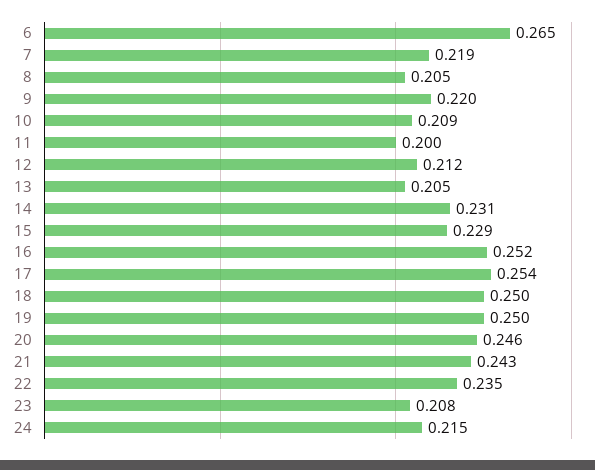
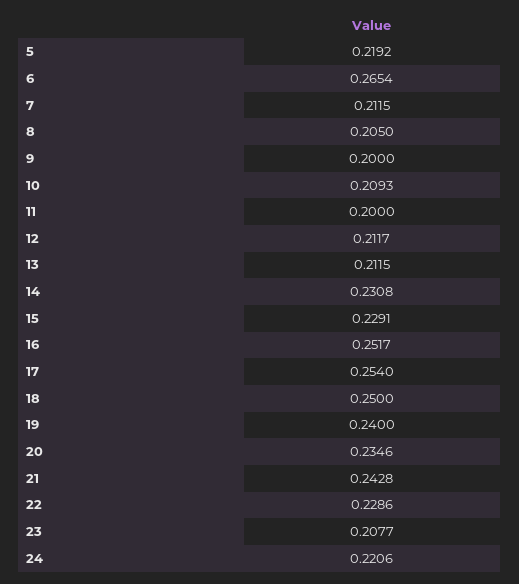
  {
    "6": 0.2654,
-   "7": 0.219,
+   "7": 0.2115,
    "8": 0.205,
-   "9": 0.22,
+   "9": 0.2,
    "10": 0.2093,
    "11": 0.2,
    "12": 0.2117,
-   "13": 0.205,
+   "13": 0.2115,
    "14": 0.2308,
    "15": 0.2291,
    "16": 0.2517,
    "17": 0.254,
    "18": 0.25,
-   "19": 0.25,
+   "19": 0.24,
-   "20": 0.246,
+   "20": 0.2346,
    "21": 0.2428,
-   "22": 0.235,
+   "22": 0.2286,
    "23": 0.2077,
-   "24": 0.215
+   "24": 0.2206,
+   "5": 0.2192
  }

